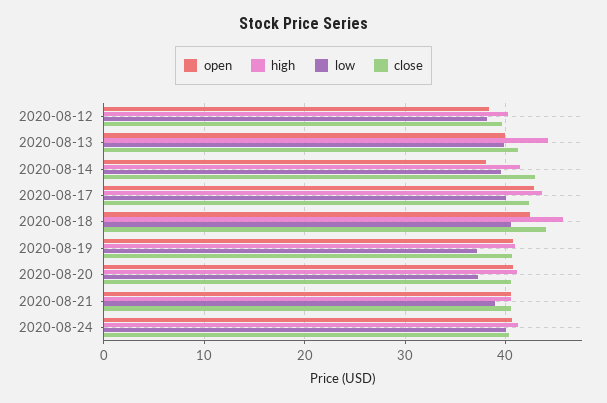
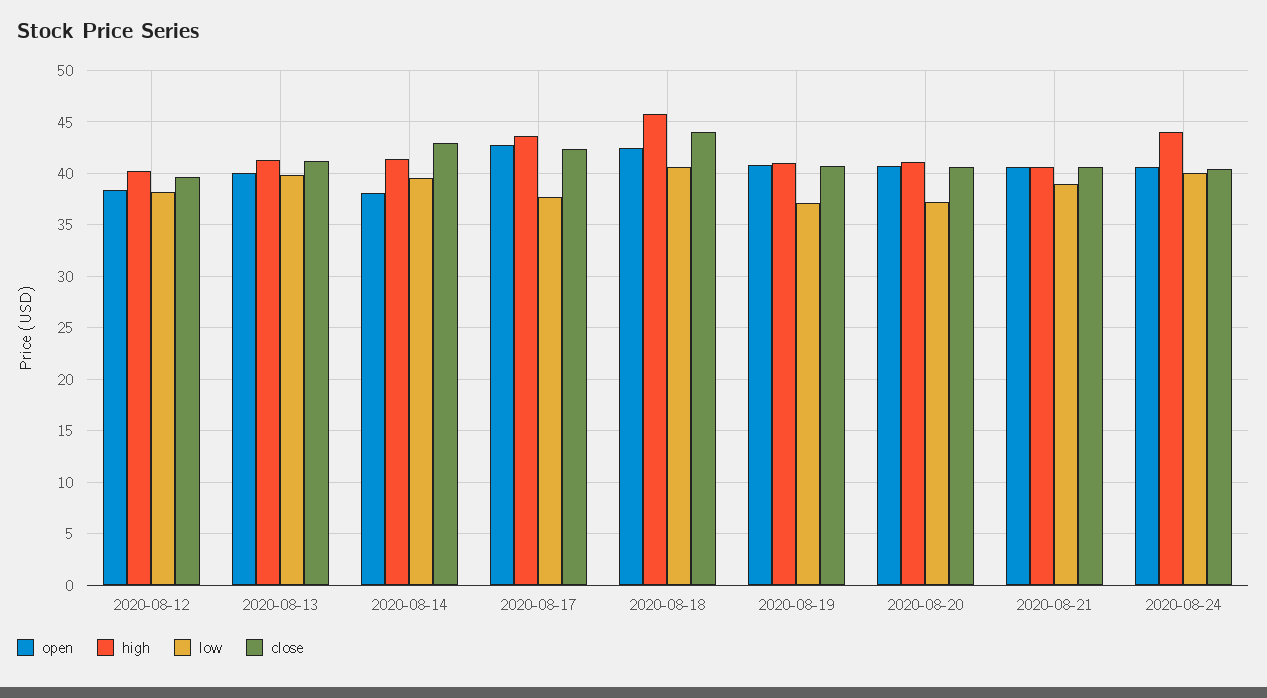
  {
    "open": {
      "2020-08-12": 38,
      "2020-08-13": 40,
      "2020-08-14": 38,
      "2020-08-17": 43,
      "2020-08-18": 42,
      "2020-08-19": 41,
      "2020-08-20": 41,
      "2020-08-21": 41,
      "2020-08-24": 41
    },
    "high": {
      "2020-08-12": 40,
-     "2020-08-13": 44,
+     "2020-08-13": 41,
      "2020-08-14": 41,
      "2020-08-17": 44,
      "2020-08-18": 46,
      "2020-08-19": 41,
      "2020-08-20": 41,
      "2020-08-21": 41,
-     "2020-08-24": 41
+     "2020-08-24": 44
    },
    "low": {
      "2020-08-12": 38,
      "2020-08-13": 40,
      "2020-08-14": 40,
-     "2020-08-17": 40,
+     "2020-08-17": 38,
      "2020-08-18": 41,
      "2020-08-19": 37,
      "2020-08-20": 37,
      "2020-08-21": 39,
      "2020-08-24": 40
    },
    "close": {
      "2020-08-12": 40,
      "2020-08-13": 41,
      "2020-08-14": 43,
      "2020-08-17": 42,
      "2020-08-18": 44,
      "2020-08-19": 41,
      "2020-08-20": 41,
      "2020-08-21": 41,
      "2020-08-24": 40
    }
  }

